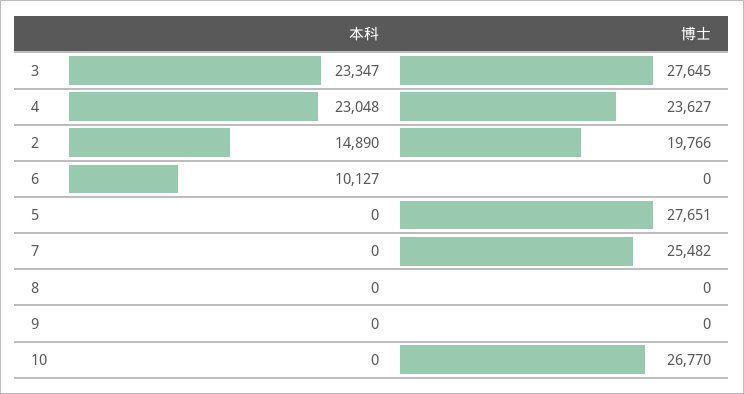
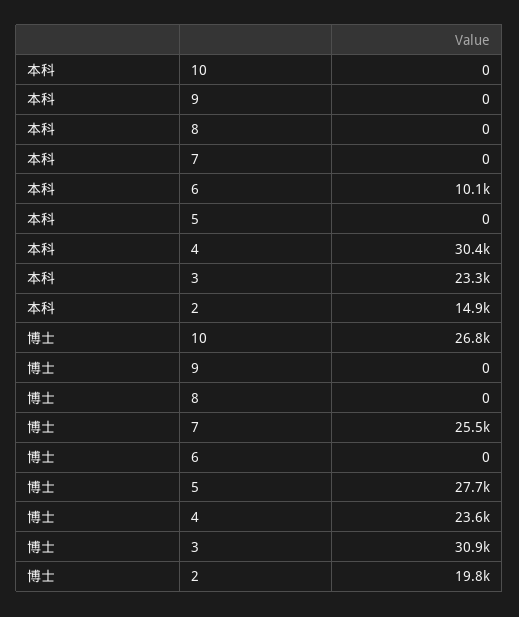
  {
    "本科": {
      "3": 23347,
-     "4": 23048,
+     "4": 30400,
      "2": 14890,
      "6": 10127,
      "5": 0,
      "7": 0,
      "8": 0,
      "9": 0,
      "10": 0
    },
    "博士": {
-     "3": 27645,
+     "3": 30900,
      "4": 23627,
      "2": 19766,
      "6": 0,
      "5": 27651,
      "7": 25482,
      "8": 0,
      "9": 0,
      "10": 26770
    }
  }

